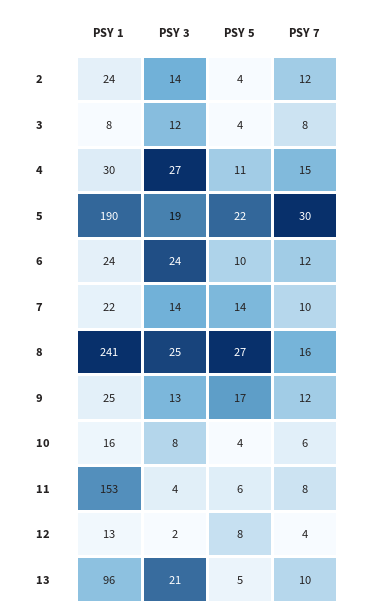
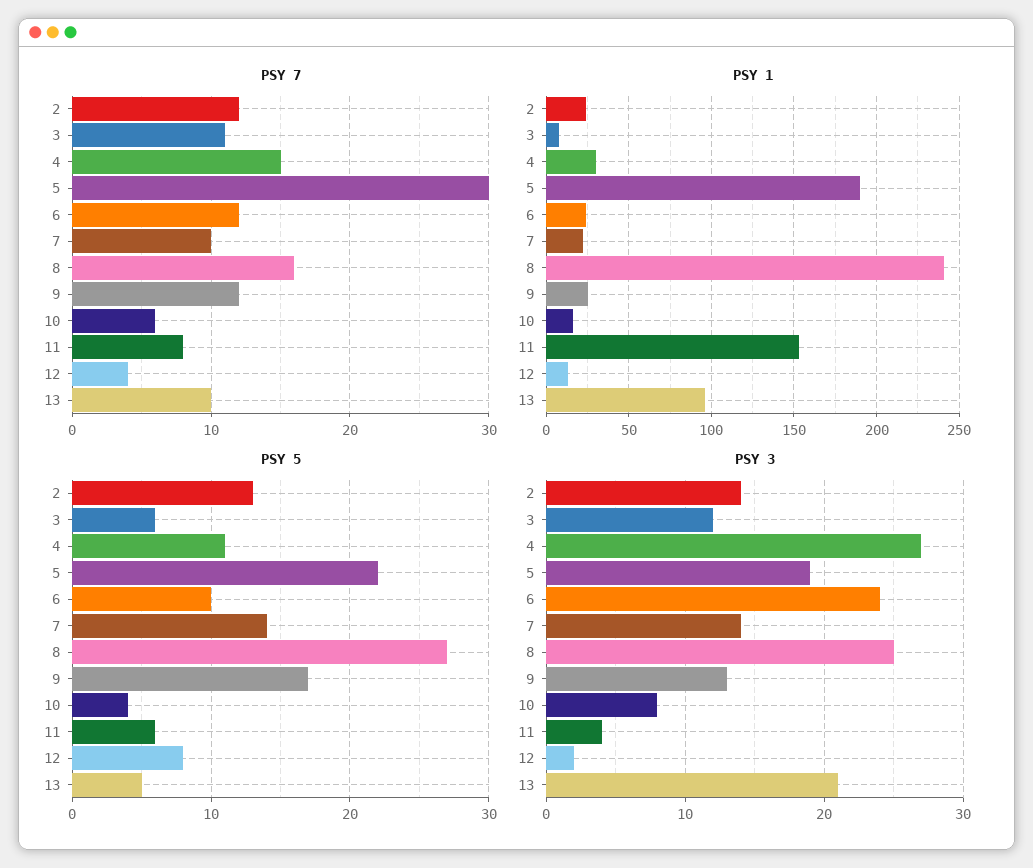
  {
    "PSY 1": {
      "2": 24,
      "3": 8,
      "4": 30,
      "5": 190,
      "6": 24,
      "7": 22,
      "8": 241,
      "9": 25,
      "10": 16,
      "11": 153,
      "12": 13,
      "13": 96
    },
    "PSY 3": {
      "2": 14,
      "3": 12,
      "4": 27,
      "5": 19,
      "6": 24,
      "7": 14,
      "8": 25,
      "9": 13,
      "10": 8,
      "11": 4,
      "12": 2,
      "13": 21
    },
    "PSY 5": {
-     "2": 4,
+     "2": 13,
-     "3": 4,
+     "3": 6,
      "4": 11,
      "5": 22,
      "6": 10,
      "7": 14,
      "8": 27,
      "9": 17,
      "10": 4,
      "11": 6,
      "12": 8,
      "13": 5
    },
    "PSY 7": {
      "2": 12,
-     "3": 8,
+     "3": 11,
      "4": 15,
      "5": 30,
      "6": 12,
      "7": 10,
      "8": 16,
      "9": 12,
      "10": 6,
      "11": 8,
      "12": 4,
      "13": 10
    }
  }

